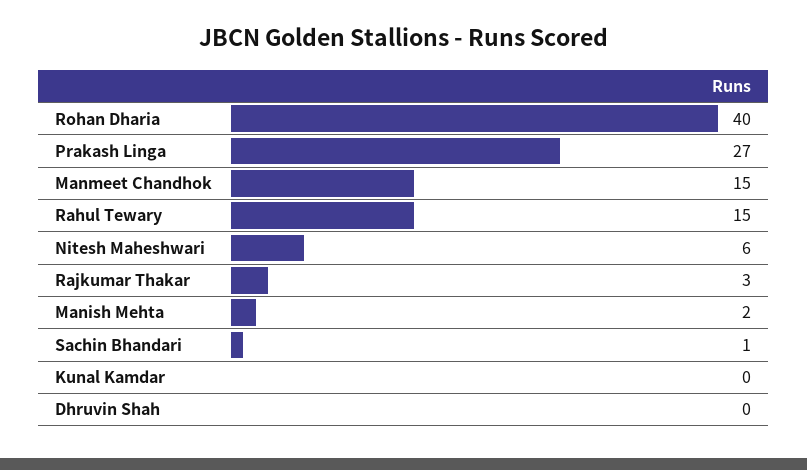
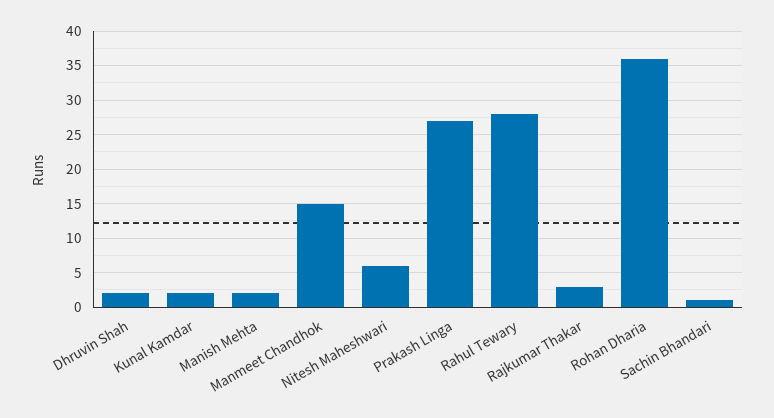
  {
-   "Rohan Dharia": 40,
+   "Rohan Dharia": 36,
    "Prakash Linga": 27,
    "Manmeet Chandhok": 15,
-   "Rahul Tewary": 15,
+   "Rahul Tewary": 28,
    "Nitesh Maheshwari": 6,
    "Rajkumar Thakar": 3,
    "Manish Mehta": 2,
    "Sachin Bhandari": 1,
-   "Kunal Kamdar": 0,
+   "Kunal Kamdar": 2,
-   "Dhruvin Shah": 0
+   "Dhruvin Shah": 2
  }

